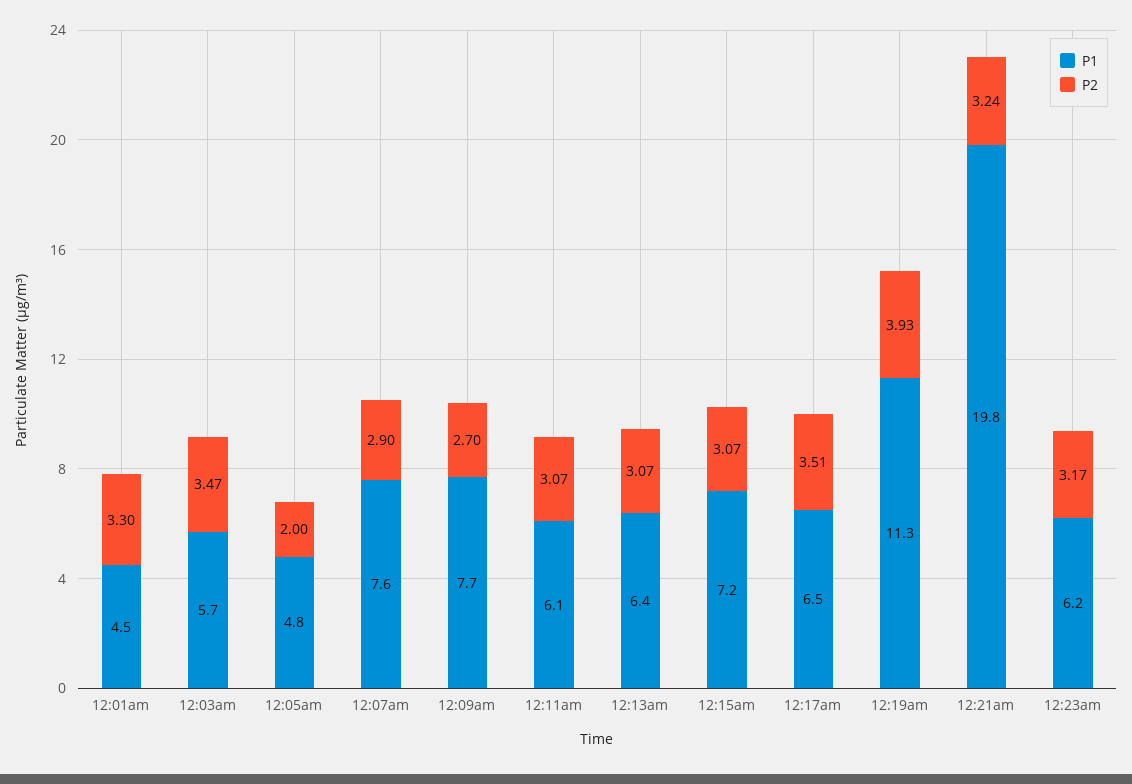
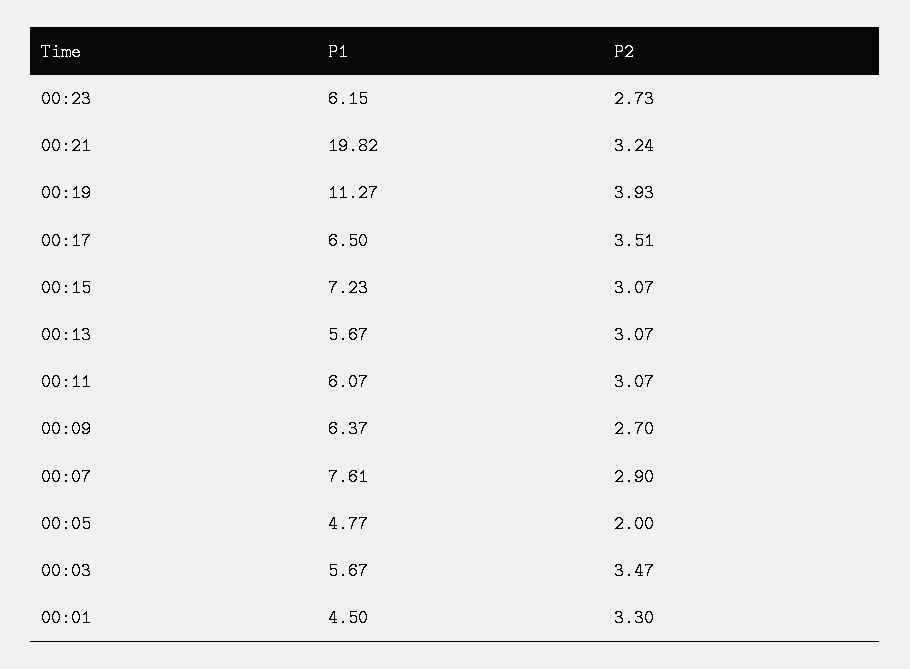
  {
    "P1": {
      "12:01am": 4.5,
      "12:03am": 5.67,
      "12:05am": 4.77,
      "12:07am": 7.61,
-     "12:09am": 7.7,
+     "12:09am": 6.37,
      "12:11am": 6.07,
-     "12:13am": 6.4,
+     "12:13am": 5.67,
      "12:15am": 7.23,
      "12:17am": 6.5,
      "12:19am": 11.27,
      "12:21am": 19.82,
      "12:23am": 6.15
    },
    "P2": {
      "12:01am": 3.3,
      "12:03am": 3.47,
      "12:05am": 2,
      "12:07am": 2.9,
      "12:09am": 2.7,
      "12:11am": 3.07,
      "12:13am": 3.07,
      "12:15am": 3.07,
      "12:17am": 3.51,
      "12:19am": 3.93,
      "12:21am": 3.24,
-     "12:23am": 3.17
+     "12:23am": 2.73
    }
  }

